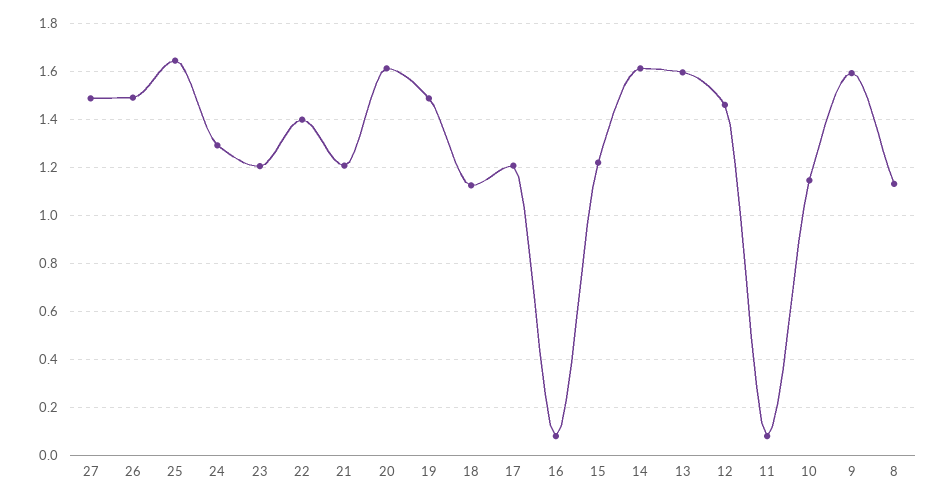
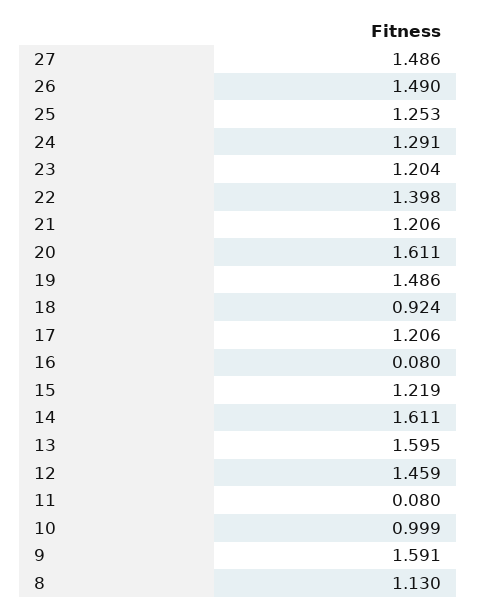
  {
    "27": 1.486,
    "26": 1.49,
-   "25": 1.65,
+   "25": 1.253,
    "24": 1.291,
    "23": 1.204,
    "22": 1.398,
    "21": 1.206,
    "20": 1.611,
    "19": 1.486,
-   "18": 1.125,
+   "18": 0.924,
    "17": 1.206,
    "16": 0.08,
    "15": 1.219,
    "14": 1.611,
    "13": 1.595,
    "12": 1.459,
    "11": 0.08,
-   "10": 1.15,
+   "10": 0.999,
    "9": 1.591,
    "8": 1.13
  }

